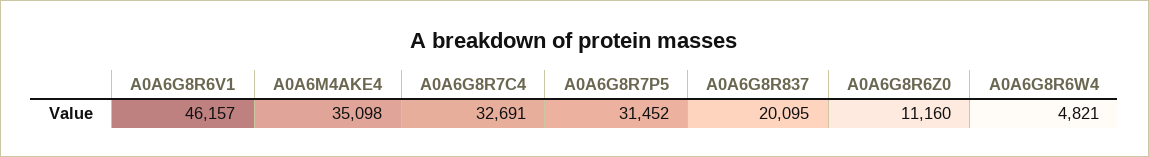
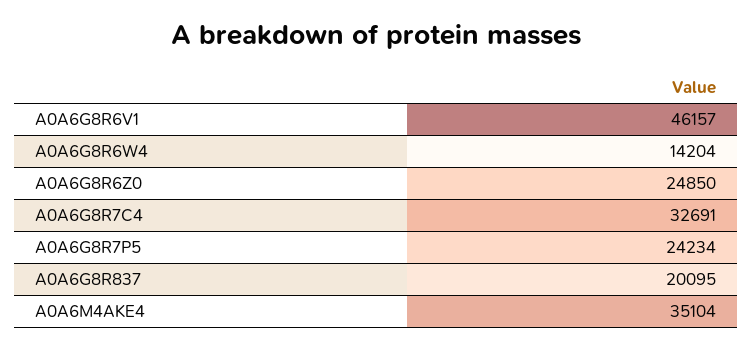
  {
    "A0A6G8R6V1": 46157,
-   "A0A6M4AKE4": 35098,
+   "A0A6M4AKE4": 35104,
    "A0A6G8R7C4": 32691,
-   "A0A6G8R7P5": 31452,
+   "A0A6G8R7P5": 24234,
    "A0A6G8R837": 20095,
-   "A0A6G8R6Z0": 11160,
+   "A0A6G8R6Z0": 24850,
-   "A0A6G8R6W4": 4821
+   "A0A6G8R6W4": 14204
  }

